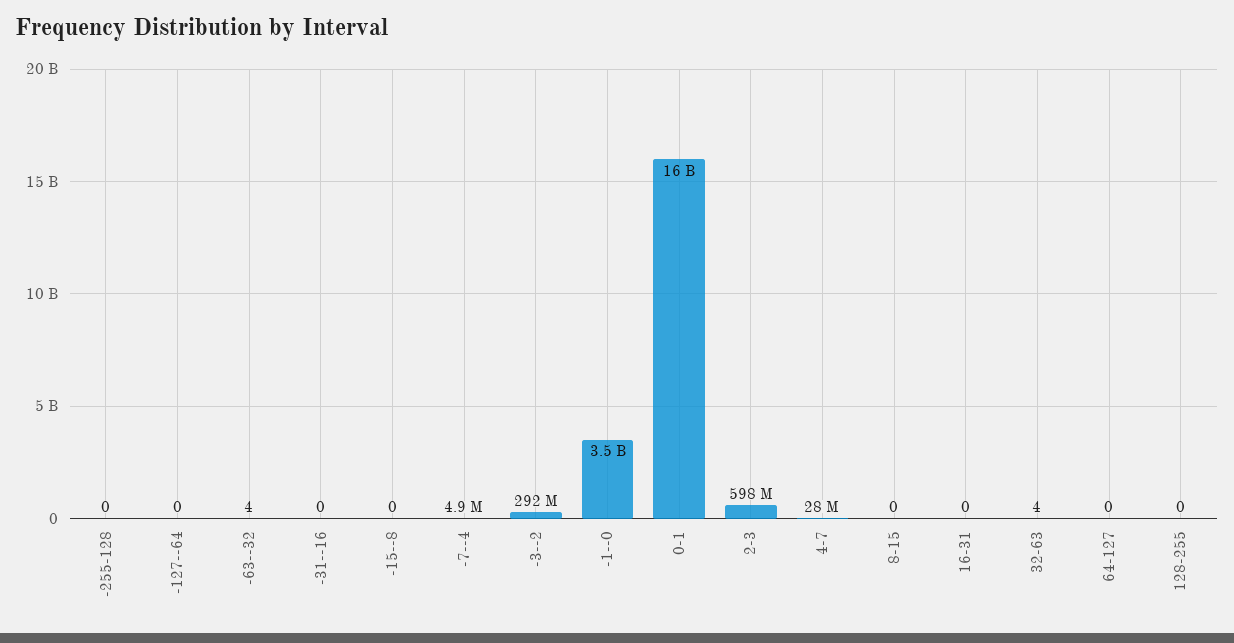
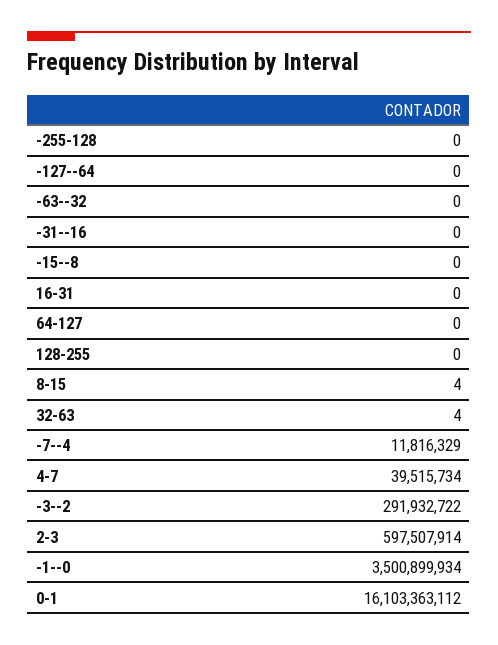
  {
    "-255-128": 0,
    "-127--64": 0,
-   "-63--32": 4,
+   "-63--32": 0,
    "-31--16": 0,
    "-15--8": 0,
-   "-7--4": 4900000,
+   "-7--4": 11816329,
    "-3--2": 291932722,
    "-1--0": 3500899934,
    "0-1": 16103363112,
    "2-3": 597507914,
-   "4-7": 28000000,
+   "4-7": 39515734,
-   "8-15": 0,
+   "8-15": 4,
    "16-31": 0,
    "32-63": 4,
    "64-127": 0,
    "128-255": 0
  }

